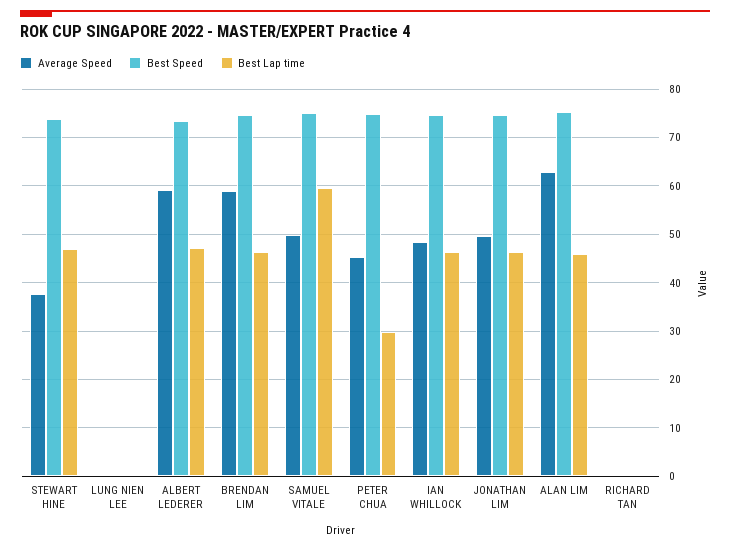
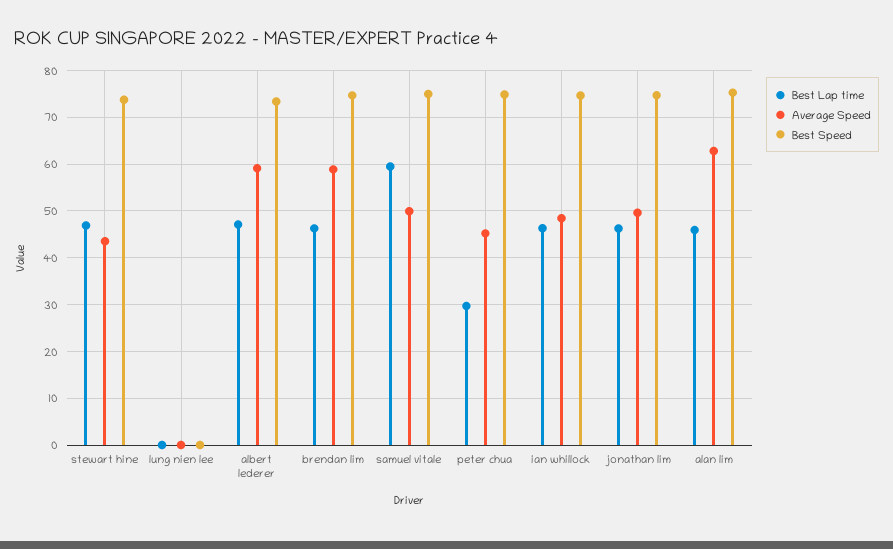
  {
    "Average Speed": {
-     "STEWART HINE": 38,
+     "STEWART HINE": 44,
      "LUNG NIEN LEE": 0,
      "ALBERT LEDERER": 60,
      "BRENDAN LIM": 58,
      "SAMUEL VITALE": 50,
      "PETER CHUA": 46,
      "IAN WHILLOCK": 48,
      "JONATHAN LIM": 50,
-     "ALAN LIM": 62,
+     "ALAN LIM": 62
-     "RICHARD TAN": 0
    },
    "Best Speed": {
      "STEWART HINE": 74,
      "LUNG NIEN LEE": 0,
      "ALBERT LEDERER": 74,
      "BRENDAN LIM": 74,
      "SAMUEL VITALE": 74,
      "PETER CHUA": 74,
      "IAN WHILLOCK": 74,
      "JONATHAN LIM": 74,
-     "ALAN LIM": 76,
+     "ALAN LIM": 76
-     "RICHARD TAN": 0
    },
    "Best Lap time": {
      "STEWART HINE": 46,
      "LUNG NIEN LEE": 0,
      "ALBERT LEDERER": 48,
      "BRENDAN LIM": 46,
      "SAMUEL VITALE": 60,
      "PETER CHUA": 30,
      "IAN WHILLOCK": 46,
      "JONATHAN LIM": 46,
-     "ALAN LIM": 46,
+     "ALAN LIM": 46
-     "RICHARD TAN": 0
    }
  }

